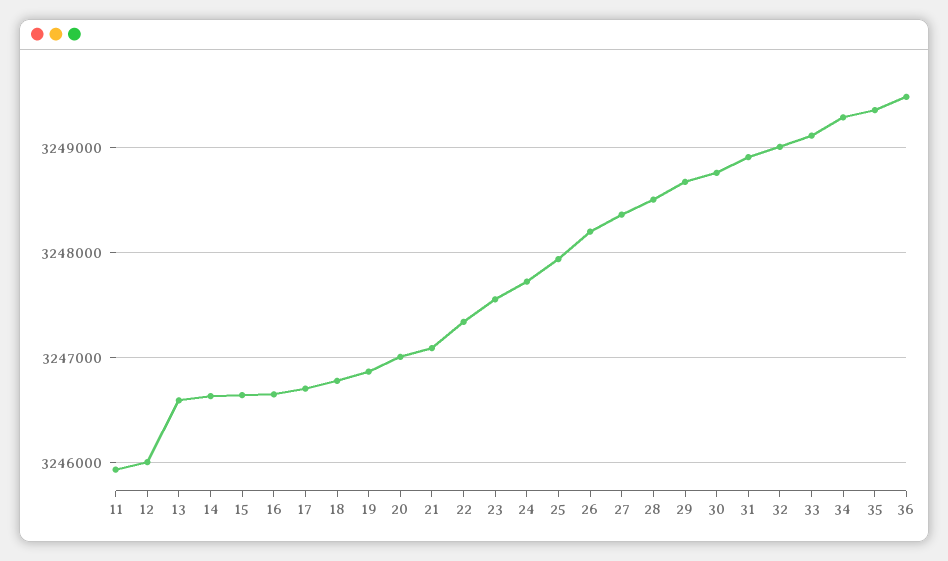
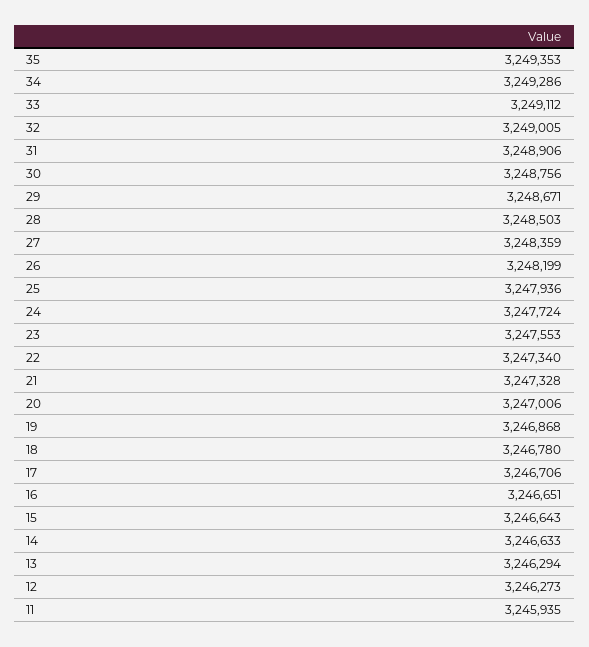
  {
    "11": 3245935,
-   "12": 3246000,
+   "12": 3246273,
-   "13": 3246600,
+   "13": 3246294,
    "14": 3246633,
    "15": 3246643,
    "16": 3246651,
    "17": 3246706,
    "18": 3246780,
    "19": 3246868,
    "20": 3247006,
-   "21": 3247100,
+   "21": 3247328,
    "22": 3247340,
    "23": 3247553,
    "24": 3247724,
    "25": 3247936,
    "26": 3248199,
    "27": 3248359,
    "28": 3248503,
    "29": 3248671,
    "30": 3248756,
    "31": 3248906,
    "32": 3249005,
    "33": 3249112,
    "34": 3249286,
-   "35": 3249353,
+   "35": 3249353
-   "36": 3249500
  }

